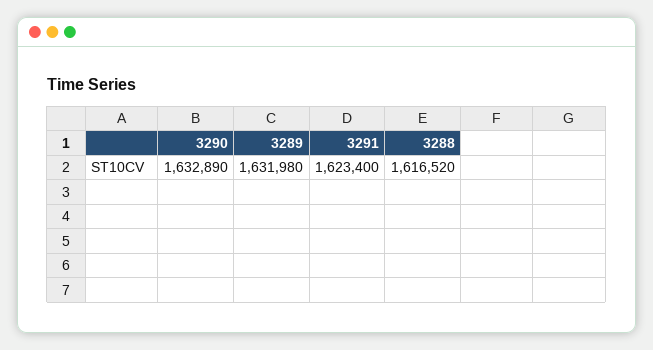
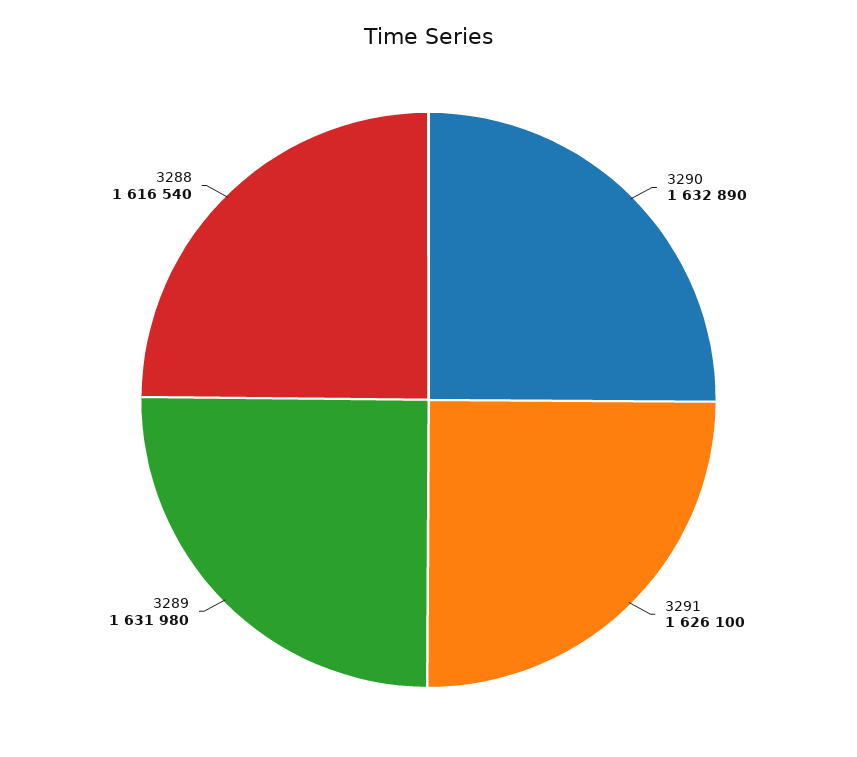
  {
    "3290": 1632890,
    "3289": 1631980,
-   "3291": 1623400,
+   "3291": 1626100,
-   "3288": 1616520
+   "3288": 1616540
  }

